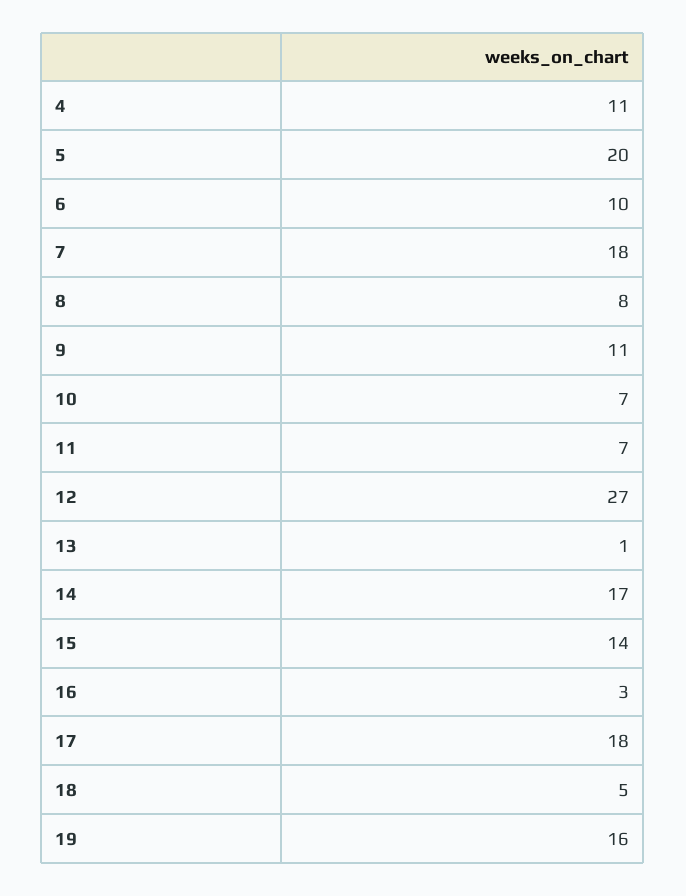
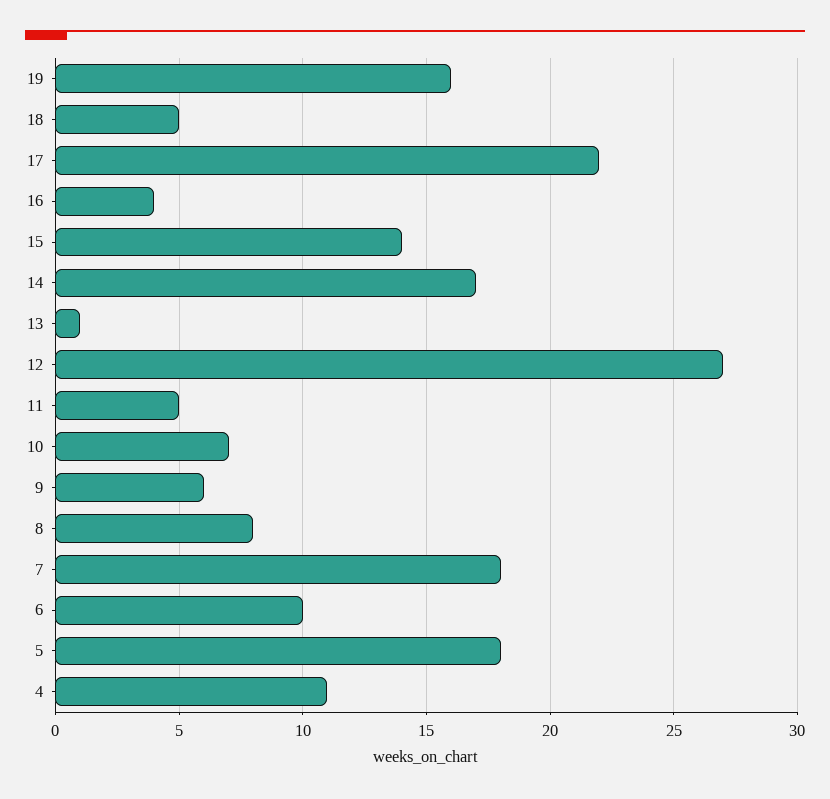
  {
    "4": 11,
-   "5": 20,
+   "5": 18,
    "6": 10,
    "7": 18,
    "8": 8,
-   "9": 11,
+   "9": 6,
    "10": 7,
-   "11": 7,
+   "11": 5,
    "12": 27,
    "13": 1,
    "14": 17,
    "15": 14,
-   "16": 3,
+   "16": 4,
-   "17": 18,
+   "17": 22,
    "18": 5,
    "19": 16
  }

